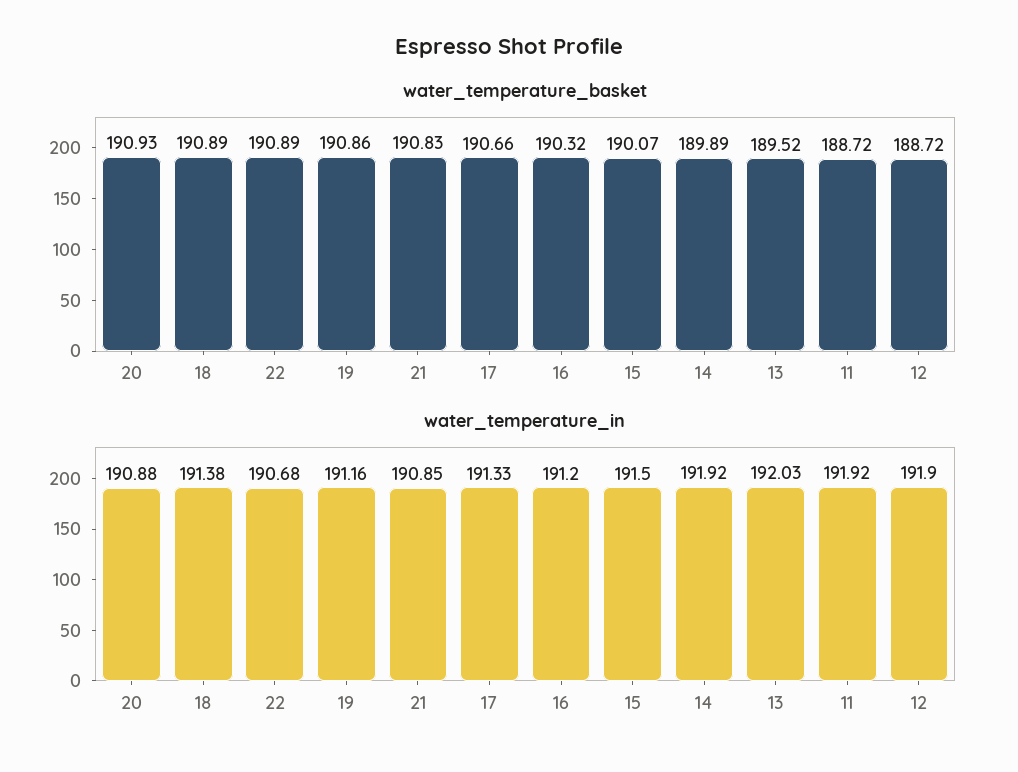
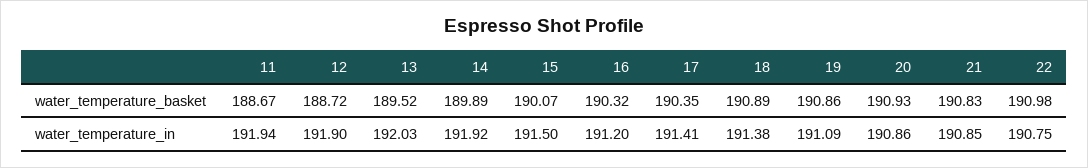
  {
    "water_temperature_basket": {
      "20": 190.93,
      "18": 190.89,
-     "22": 190.89,
+     "22": 190.98,
      "19": 190.86,
      "21": 190.83,
-     "17": 190.66,
+     "17": 190.35,
      "16": 190.32,
      "15": 190.07,
      "14": 189.89,
      "13": 189.52,
-     "11": 188.72,
+     "11": 188.67,
      "12": 188.72
    },
    "water_temperature_in": {
-     "20": 190.88,
+     "20": 190.86,
      "18": 191.38,
-     "22": 190.68,
+     "22": 190.75,
-     "19": 191.16,
+     "19": 191.09,
      "21": 190.85,
-     "17": 191.33,
+     "17": 191.41,
      "16": 191.2,
      "15": 191.5,
      "14": 191.92,
      "13": 192.03,
-     "11": 191.92,
+     "11": 191.94,
      "12": 191.9
    }
  }

